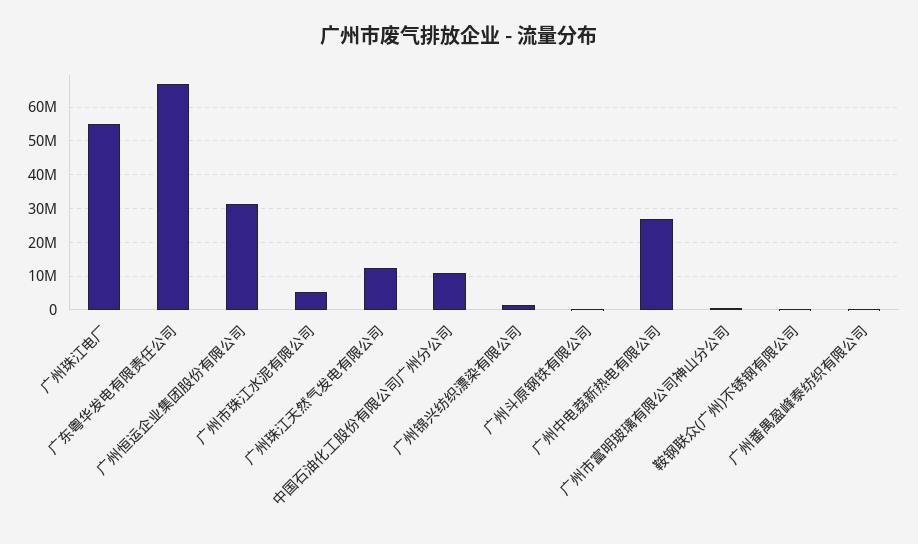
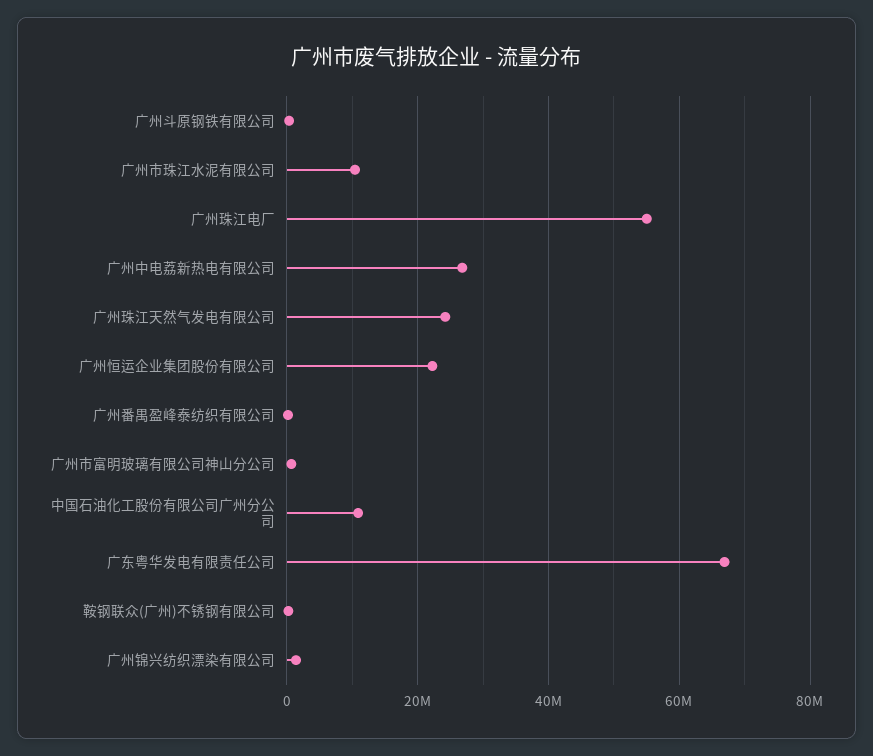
  {
    "广州珠江电厂": 54000000,
    "广东粤华发电有限责任公司": 66000000,
-   "广州恒运企业集团股份有限公司": 32000000,
+   "广州恒运企业集团股份有限公司": 22000000,
-   "广州市珠江水泥有限公司": 6000000,
+   "广州市珠江水泥有限公司": 10000000,
-   "广州珠江天然气发电有限公司": 12000000,
+   "广州珠江天然气发电有限公司": 24000000,
    "中国石油化工股份有限公司广州分公司": 10000000,
    "广州锦兴纺织漂染有限公司": 2000000,
    "广州斗原钢铁有限公司": 0,
    "广州中电荔新热电有限公司": 26000000,
    "广州市富明玻璃有限公司神山分公司": 0,
    "鞍钢联众(广州)不锈钢有限公司": 0,
    "广州番禺盈峰泰纺织有限公司": 0
  }

